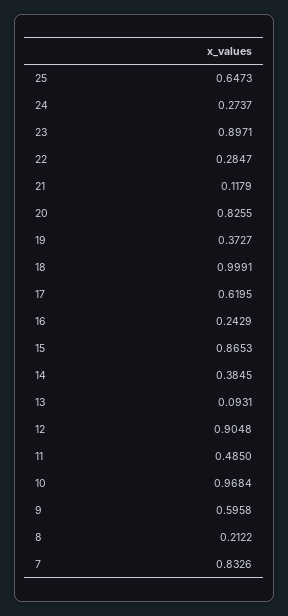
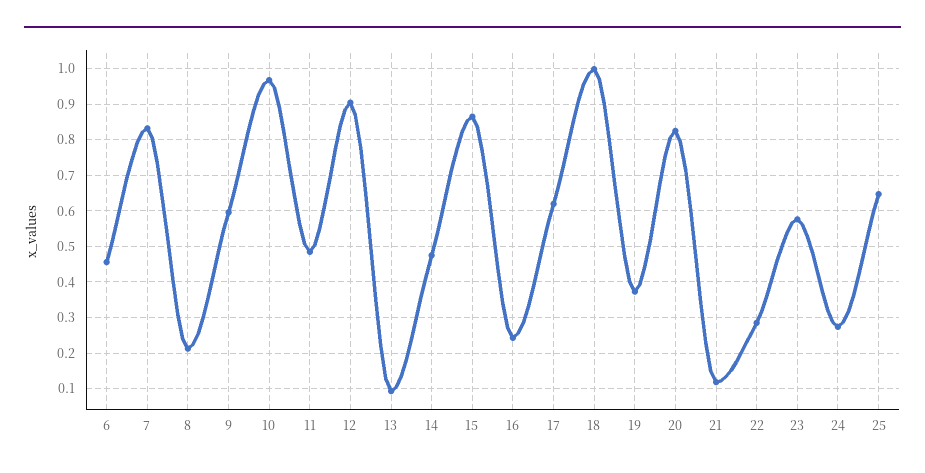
  {
    "25": 0.6473,
    "24": 0.2737,
-   "23": 0.8971,
+   "23": 0.58,
    "22": 0.2847,
    "21": 0.1179,
    "20": 0.8255,
    "19": 0.3727,
    "18": 0.9991,
    "17": 0.6195,
    "16": 0.2429,
    "15": 0.8653,
-   "14": 0.3845,
+   "14": 0.48,
    "13": 0.0931,
    "12": 0.9048,
    "11": 0.485,
    "10": 0.9684,
    "9": 0.5958,
    "8": 0.2122,
-   "7": 0.8326
+   "7": 0.8326,
+   "6": 0.46
  }

